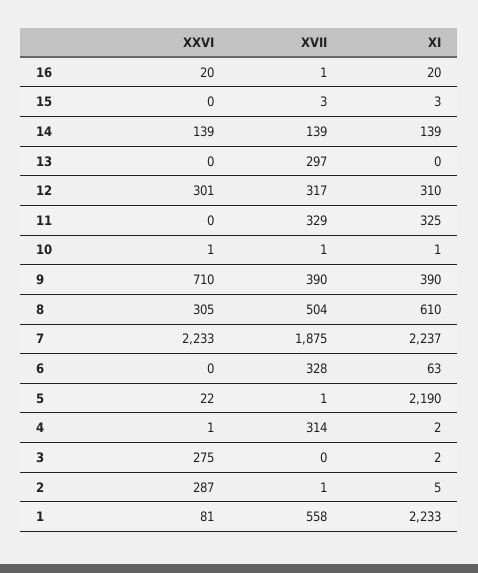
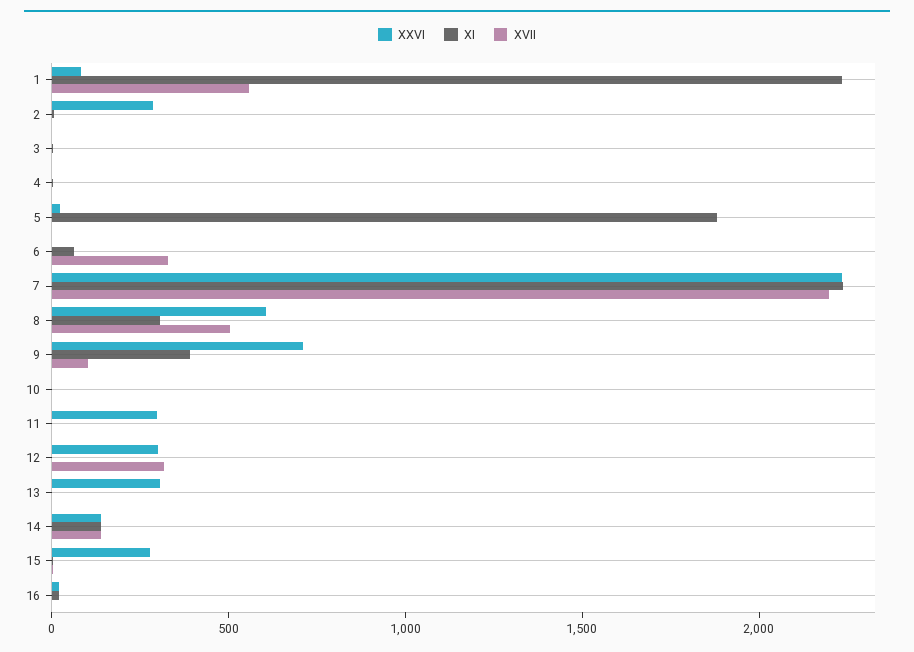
  {
    "XXVI": {
      "16": 20,
-     "15": 0,
+     "15": 300,
      "14": 139,
-     "13": 0,
+     "13": 300,
      "12": 301,
-     "11": 0,
+     "11": 300,
      "10": 1,
      "9": 710,
-     "8": 305,
+     "8": 600,
      "7": 2233,
      "6": 0,
      "5": 22,
      "4": 1,
-     "3": 275,
+     "3": 0,
      "2": 287,
      "1": 81
    },
    "XVII": {
      "16": 1,
      "15": 3,
      "14": 139,
-     "13": 297,
+     "13": 0,
      "12": 317,
-     "11": 329,
+     "11": 0,
      "10": 1,
-     "9": 390,
+     "9": 100,
      "8": 504,
-     "7": 1875,
+     "7": 2200,
      "6": 328,
      "5": 1,
-     "4": 314,
+     "4": 0,
      "3": 0,
      "2": 1,
      "1": 558
    },
    "XI": {
      "16": 20,
      "15": 3,
      "14": 139,
      "13": 0,
-     "12": 310,
+     "12": 0,
-     "11": 325,
+     "11": 0,
      "10": 1,
      "9": 390,
-     "8": 610,
+     "8": 300,
      "7": 2237,
      "6": 63,
-     "5": 2190,
+     "5": 1900,
      "4": 2,
      "3": 2,
      "2": 5,
      "1": 2233
    }
  }

